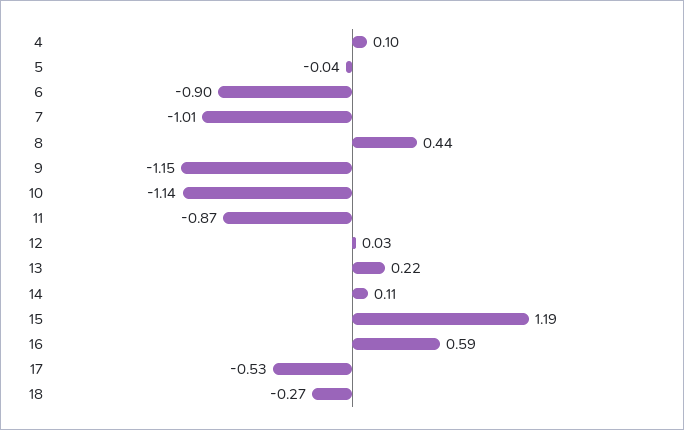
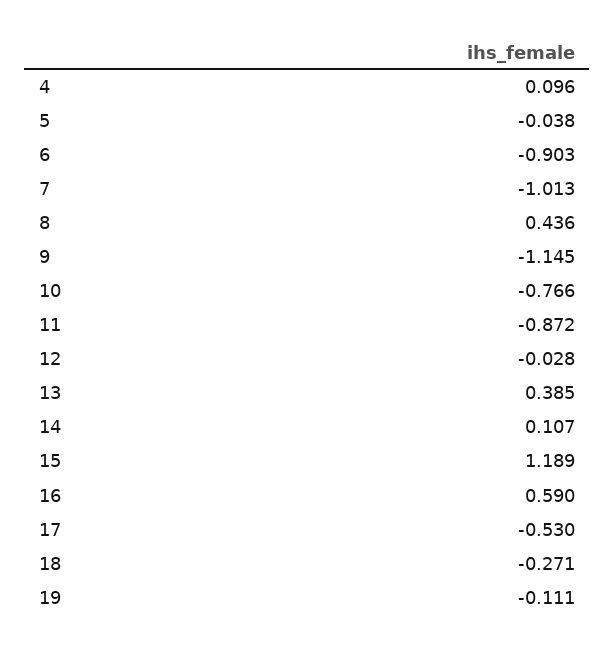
  {
    "4": 0.096,
    "5": -0.038,
    "6": -0.903,
    "7": -1.013,
    "8": 0.436,
    "9": -1.145,
-   "10": -1.14,
+   "10": -0.766,
    "11": -0.872,
-   "12": 0.03,
+   "12": -0.028,
-   "13": 0.22,
+   "13": 0.385,
    "14": 0.107,
    "15": 1.189,
    "16": 0.59,
    "17": -0.53,
-   "18": -0.271
+   "18": -0.271,
+   "19": -0.111
  }

